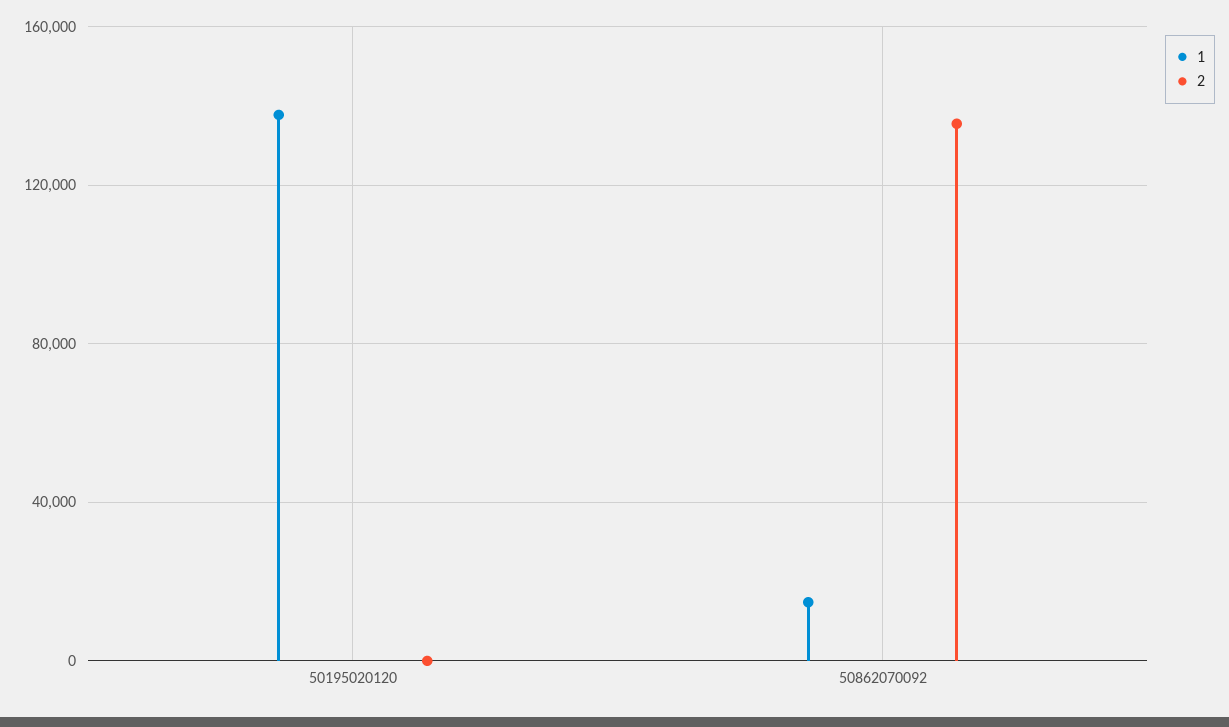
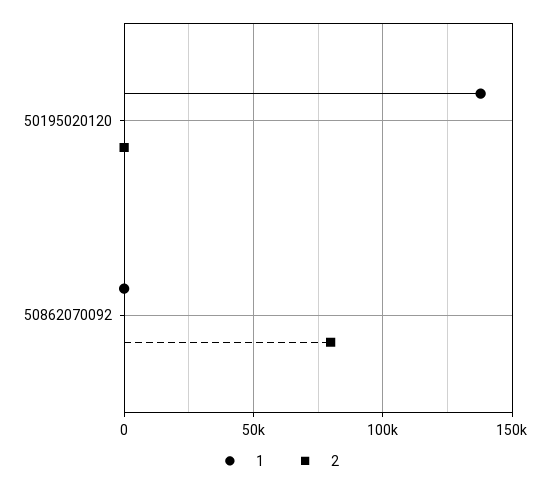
  {
    "1": {
      "50195020120": 140000,
-     "50862070092": 15000
+     "50862070092": 0
    },
    "2": {
      "50195020120": 0,
-     "50862070092": 135000
+     "50862070092": 80000
    }
  }

